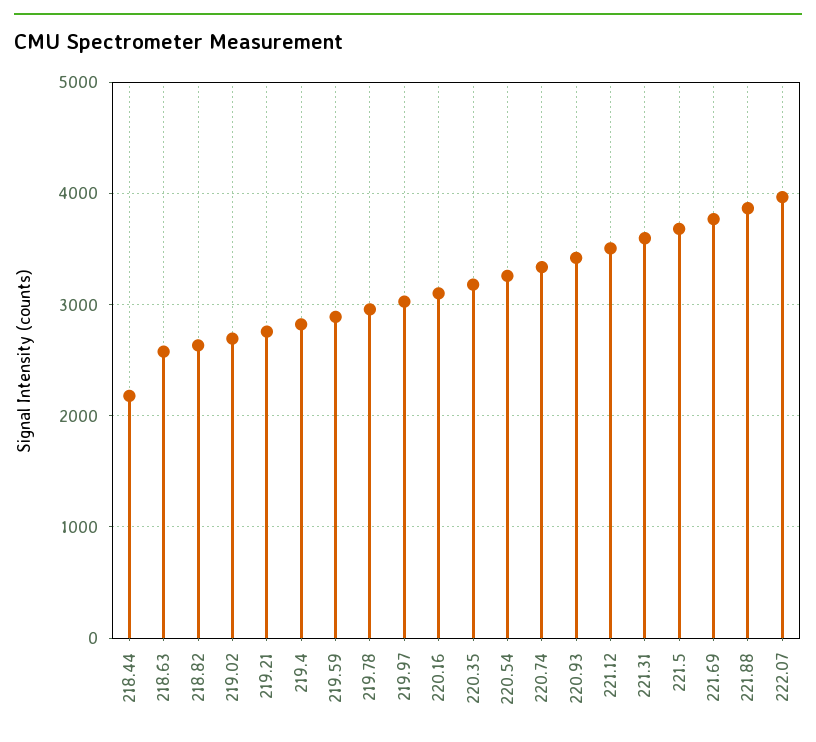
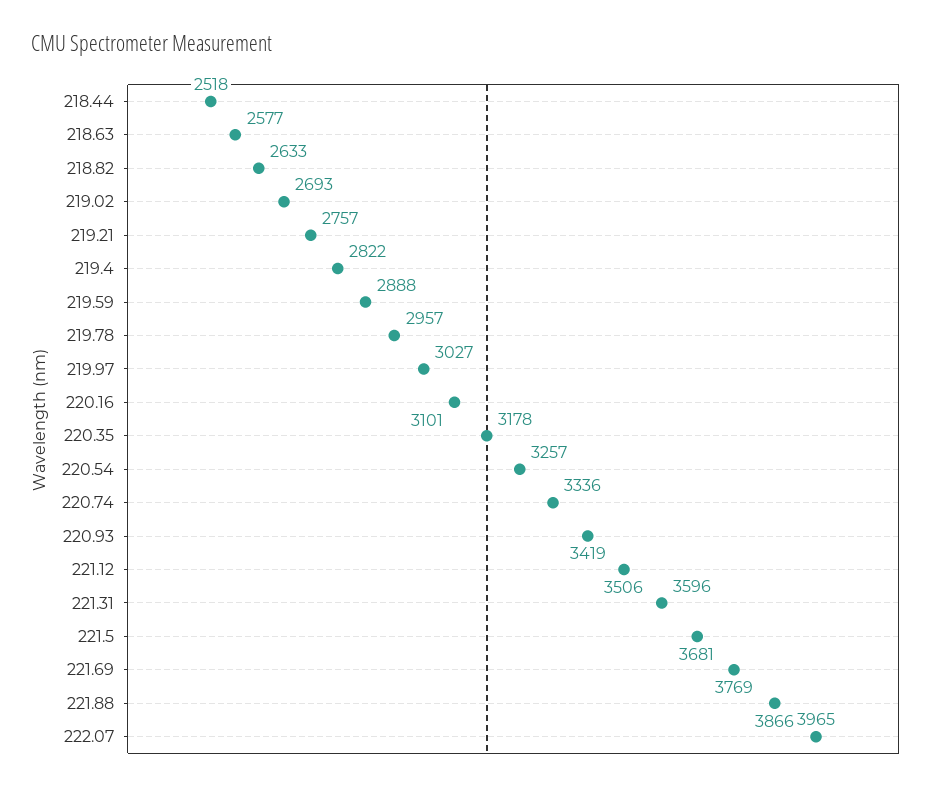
  {
-   "218.44": 2200,
+   "218.44": 2518,
    "218.63": 2577,
    "218.82": 2633,
    "219.02": 2693,
    "219.21": 2757,
    "219.4": 2822,
    "219.59": 2888,
    "219.78": 2957,
    "219.97": 3027,
    "220.16": 3101,
    "220.35": 3178,
    "220.54": 3257,
    "220.74": 3336,
    "220.93": 3419,
    "221.12": 3506,
    "221.31": 3596,
    "221.5": 3681,
    "221.69": 3769,
    "221.88": 3866,
    "222.07": 3965
  }

